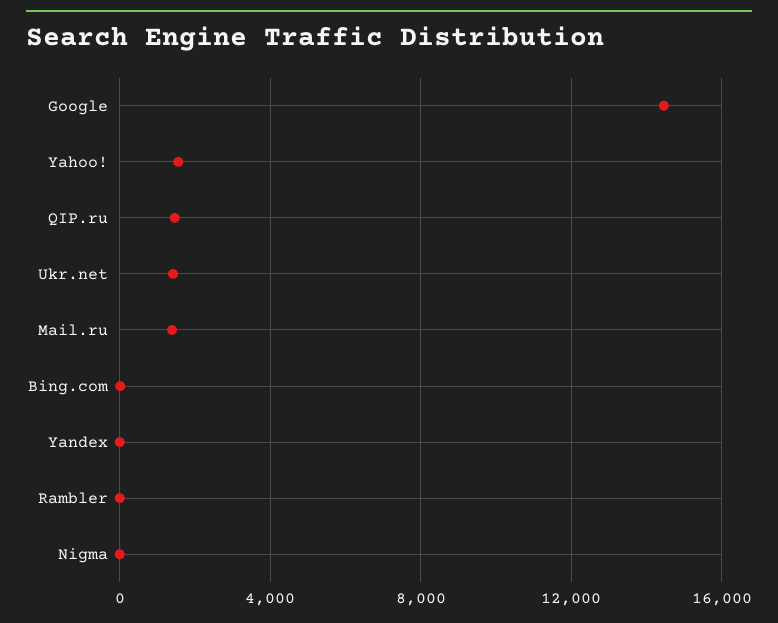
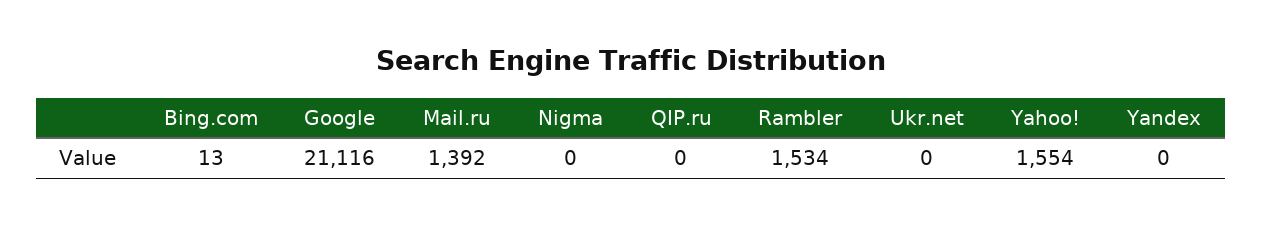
  {
-   "Google": 14500,
+   "Google": 21116,
    "Yahoo!": 1554,
-   "QIP.ru": 1500,
+   "QIP.ru": 0,
-   "Ukr.net": 1500,
+   "Ukr.net": 0,
    "Mail.ru": 1392,
    "Bing.com": 13,
    "Yandex": 0,
-   "Rambler": 0,
+   "Rambler": 1534,
    "Nigma": 0
  }

